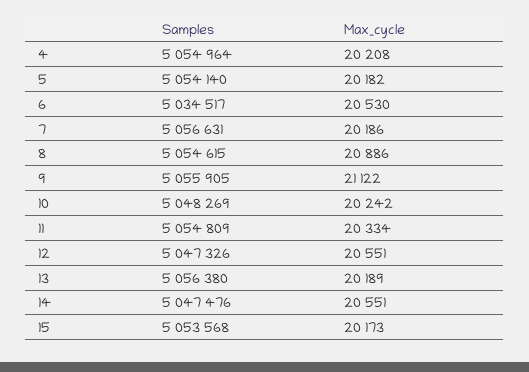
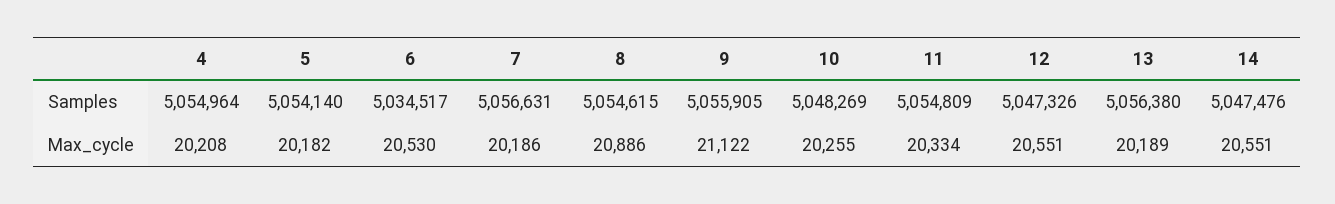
  {
    "Samples": {
      "4": 5054964,
      "5": 5054140,
      "6": 5034517,
      "7": 5056631,
      "8": 5054615,
      "9": 5055905,
      "10": 5048269,
      "11": 5054809,
      "12": 5047326,
      "13": 5056380,
-     "14": 5047476,
+     "14": 5047476
-     "15": 5053568
    },
    "Max_cycle": {
      "4": 20208,
      "5": 20182,
      "6": 20530,
      "7": 20186,
      "8": 20886,
      "9": 21122,
-     "10": 20242,
+     "10": 20255,
      "11": 20334,
      "12": 20551,
      "13": 20189,
-     "14": 20551,
+     "14": 20551
-     "15": 20173
    }
  }

